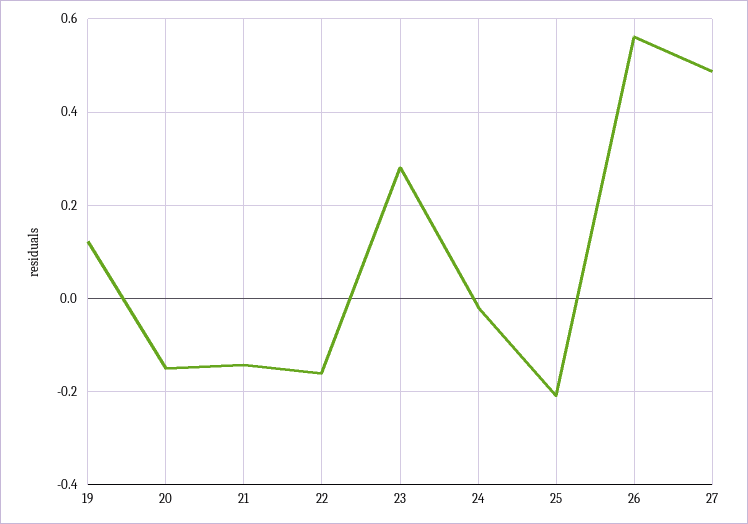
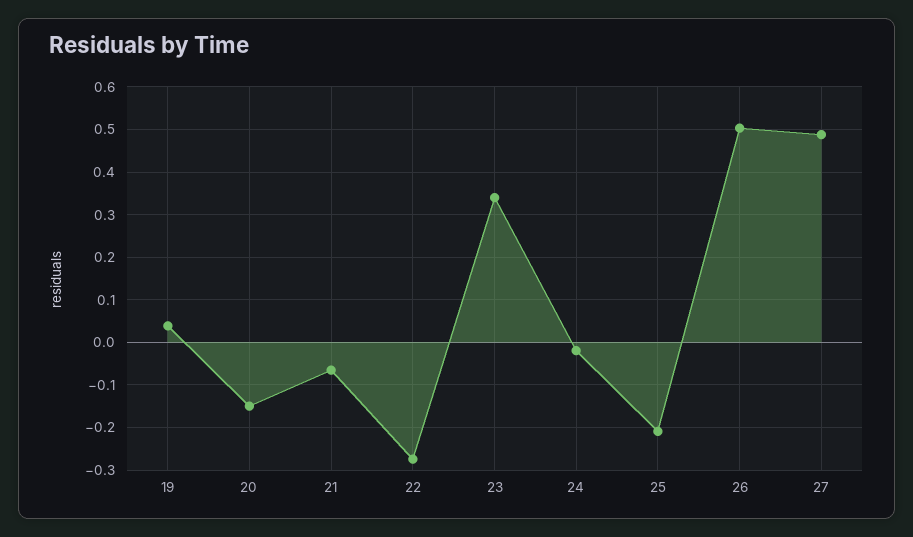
  {
-   "19": 0.12,
+   "19": 0.04,
    "20": -0.16,
-   "21": -0.14,
+   "21": -0.06,
-   "22": -0.16,
+   "22": -0.28,
-   "23": 0.28,
+   "23": 0.34,
    "24": -0.02,
    "25": -0.2,
-   "26": 0.56,
+   "26": 0.5,
    "27": 0.48
  }

